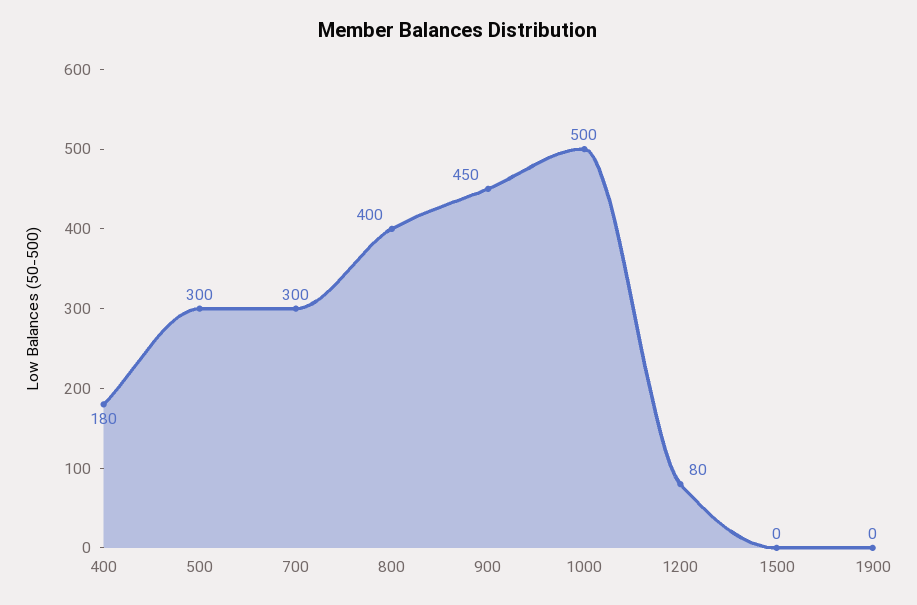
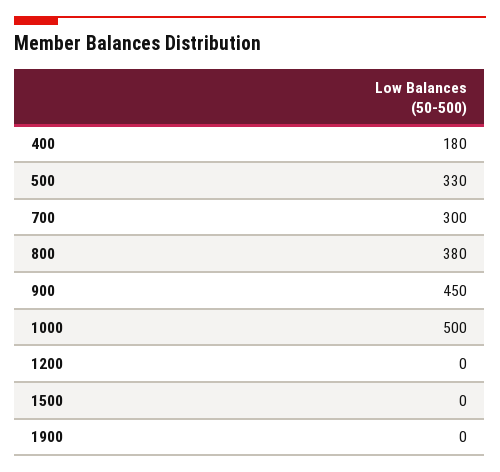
  {
    "400": 180,
-   "500": 300,
+   "500": 330,
    "700": 300,
-   "800": 400,
+   "800": 380,
    "900": 450,
    "1000": 500,
-   "1200": 80,
+   "1200": 0,
    "1500": 0,
    "1900": 0
  }

